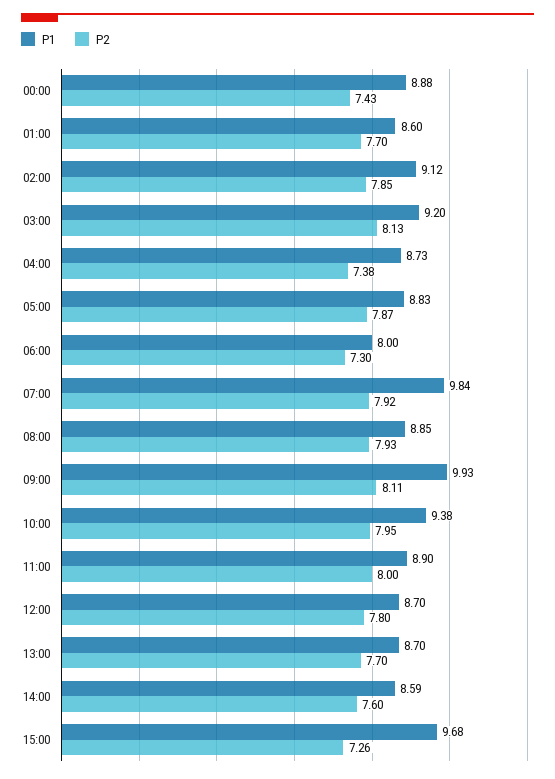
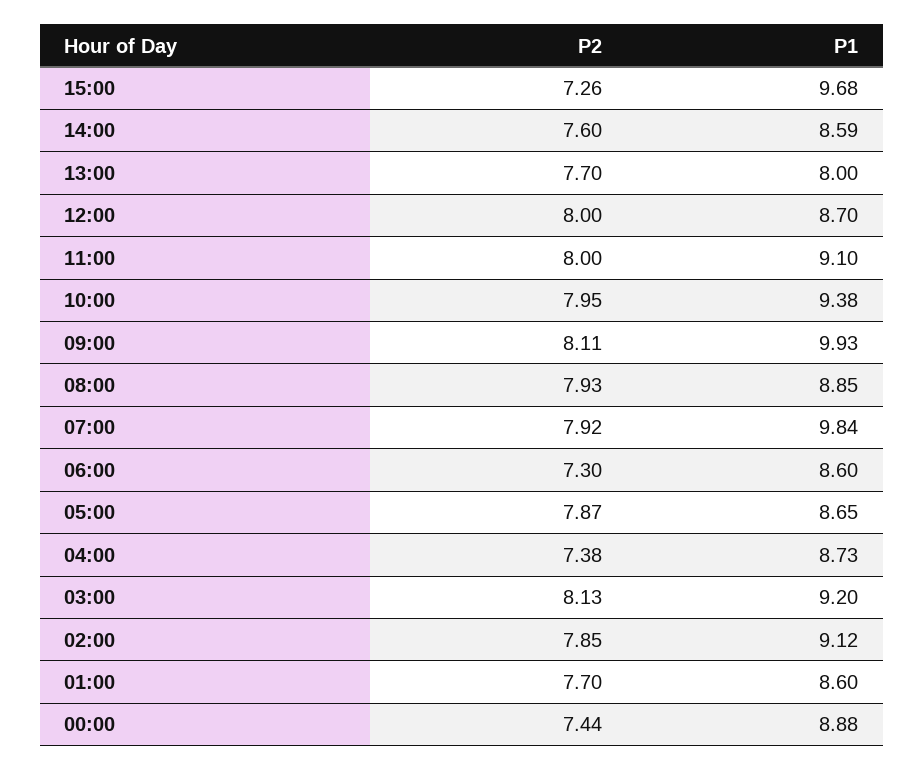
  {
    "P1": {
      "00:00": 8.88,
      "01:00": 8.6,
      "02:00": 9.12,
      "03:00": 9.2,
      "04:00": 8.73,
-     "05:00": 8.83,
+     "05:00": 8.65,
-     "06:00": 8,
+     "06:00": 8.6,
      "07:00": 9.84,
      "08:00": 8.85,
      "09:00": 9.93,
      "10:00": 9.38,
-     "11:00": 8.9,
+     "11:00": 9.1,
      "12:00": 8.7,
-     "13:00": 8.7,
+     "13:00": 8,
      "14:00": 8.59,
      "15:00": 9.68
    },
    "P2": {
-     "00:00": 7.43,
+     "00:00": 7.44,
      "01:00": 7.7,
      "02:00": 7.85,
      "03:00": 8.13,
      "04:00": 7.38,
      "05:00": 7.87,
      "06:00": 7.3,
      "07:00": 7.92,
      "08:00": 7.93,
      "09:00": 8.11,
      "10:00": 7.95,
      "11:00": 8,
-     "12:00": 7.8,
+     "12:00": 8,
      "13:00": 7.7,
      "14:00": 7.6,
      "15:00": 7.26
    }
  }

